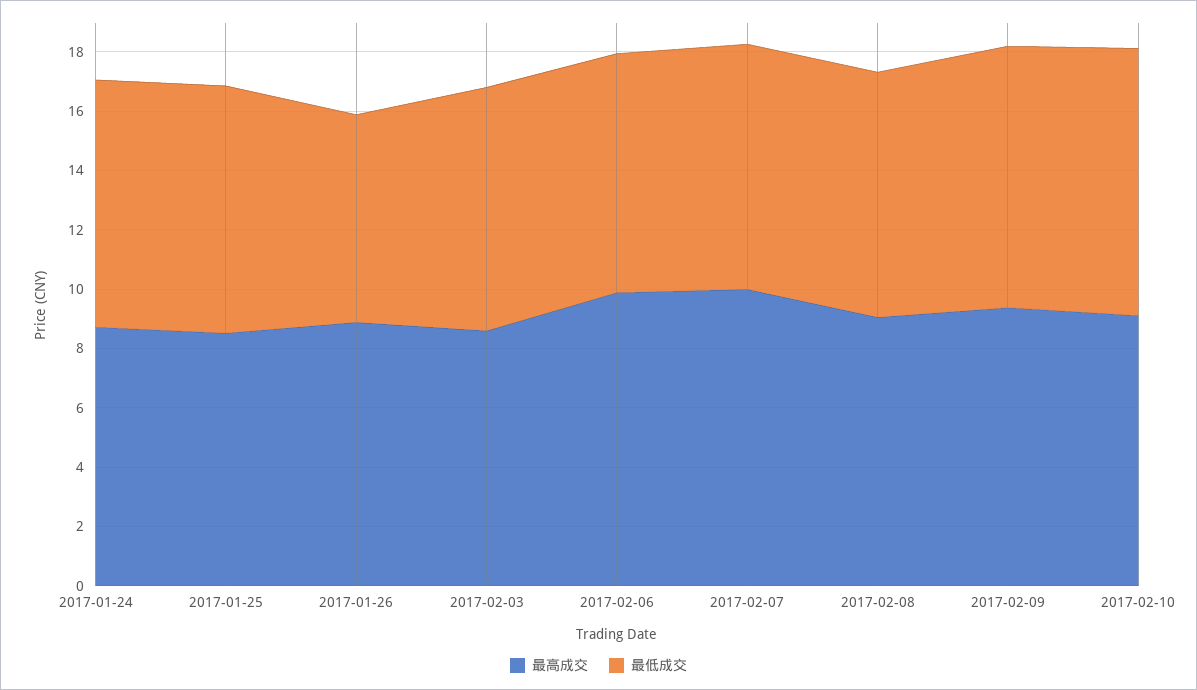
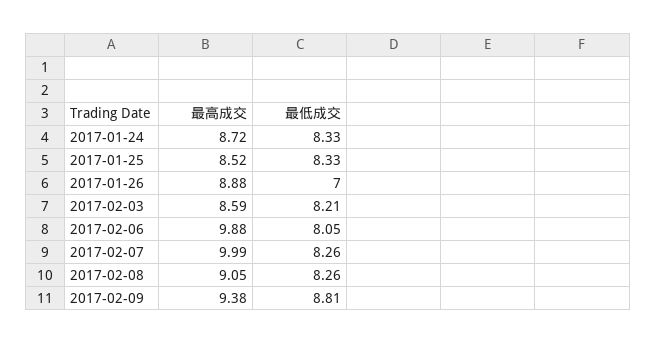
  {
    "最高成交": {
      "2017-01-24": 8.72,
      "2017-01-25": 8.52,
      "2017-01-26": 8.88,
      "2017-02-03": 8.59,
      "2017-02-06": 9.88,
      "2017-02-07": 9.99,
      "2017-02-08": 9.05,
-     "2017-02-09": 9.38,
+     "2017-02-09": 9.38
-     "2017-02-10": 9
    },
    "最低成交": {
      "2017-01-24": 8.33,
      "2017-01-25": 8.33,
      "2017-01-26": 7,
      "2017-02-03": 8.21,
      "2017-02-06": 8.05,
      "2017-02-07": 8.26,
      "2017-02-08": 8.26,
-     "2017-02-09": 8.81,
+     "2017-02-09": 8.81
-     "2017-02-10": 9
    }
  }

